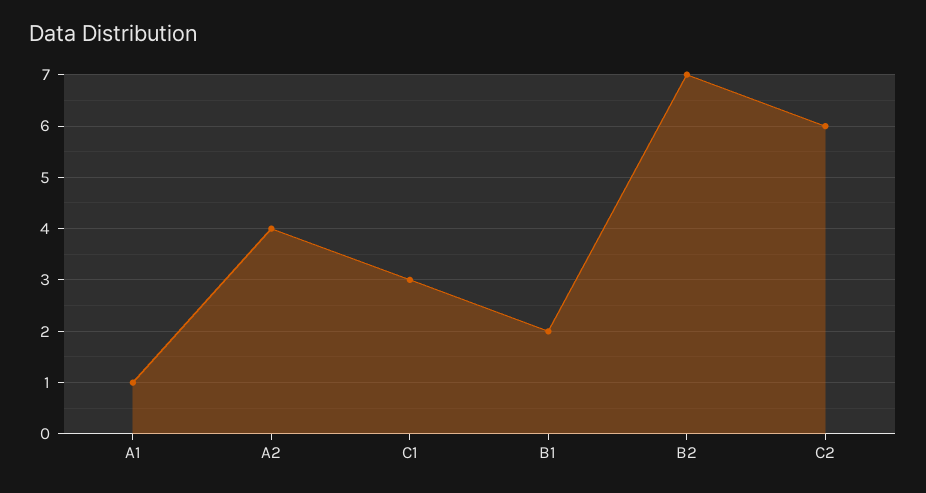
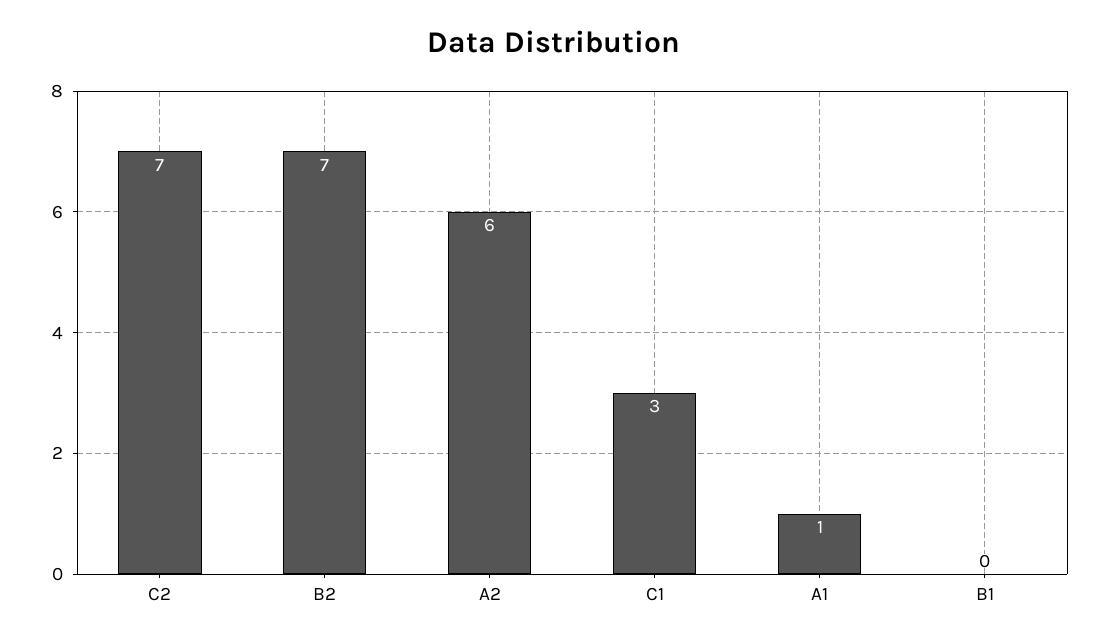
  {
    "A1": 1,
-   "A2": 4,
+   "A2": 6,
    "C1": 3,
-   "B1": 2,
+   "B1": 0,
    "B2": 7,
-   "C2": 6
+   "C2": 7
  }

